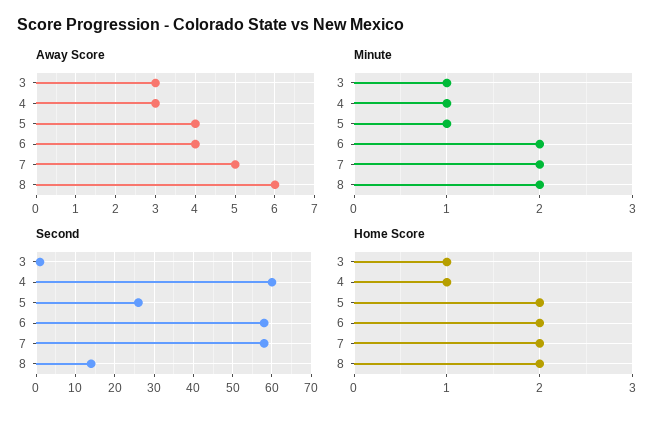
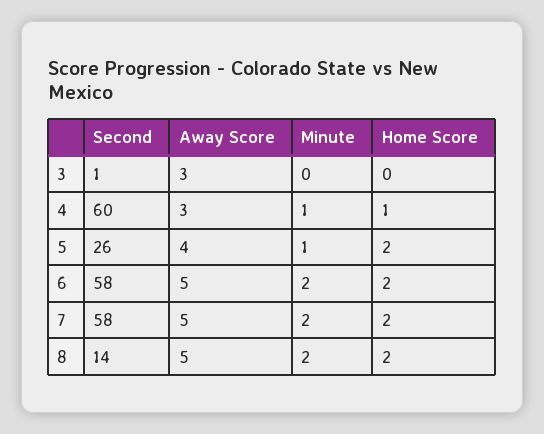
  {
    "Away Score": {
      "3": 3,
      "4": 3,
      "5": 4,
-     "6": 4,
+     "6": 5,
      "7": 5,
-     "8": 6
+     "8": 5
    },
    "Minute": {
-     "3": 1,
+     "3": 0,
      "4": 1,
      "5": 1,
      "6": 2,
      "7": 2,
      "8": 2
    },
    "Second": {
      "3": 1,
      "4": 60,
      "5": 26,
      "6": 58,
      "7": 58,
      "8": 14
    },
    "Home Score": {
-     "3": 1,
+     "3": 0,
      "4": 1,
      "5": 2,
      "6": 2,
      "7": 2,
      "8": 2
    }
  }

